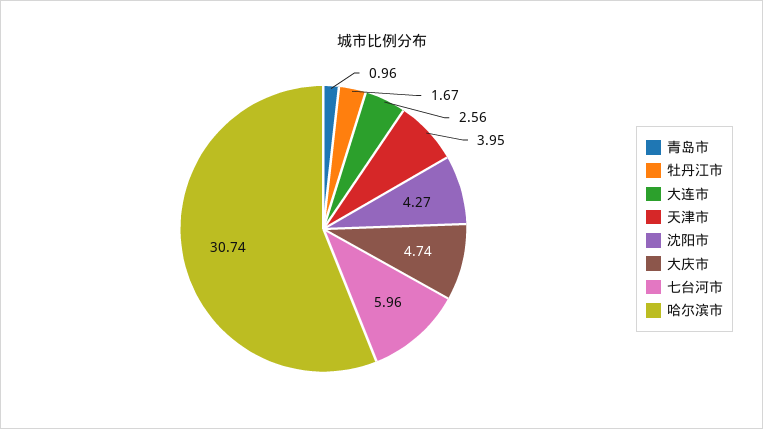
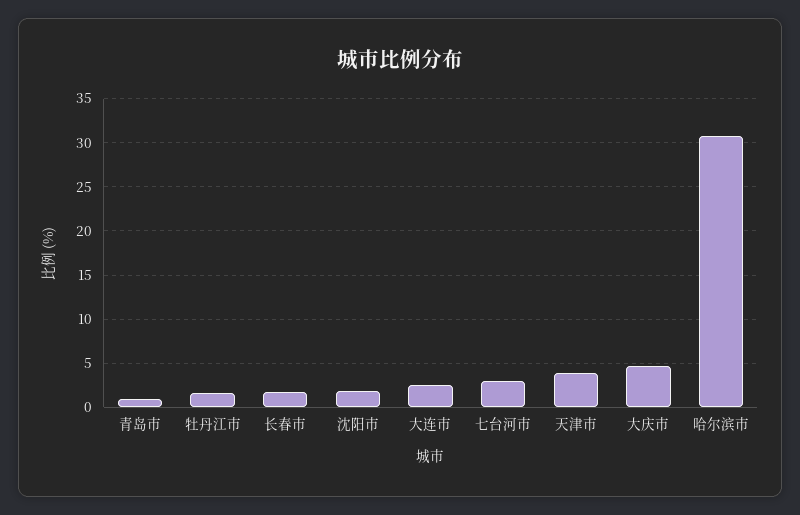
  {
    "青岛市": 0.96,
    "牡丹江市": 1.67,
    "大连市": 2.56,
    "天津市": 3.95,
-   "沈阳市": 4.27,
+   "沈阳市": 2,
    "大庆市": 4.74,
-   "七台河市": 5.96,
+   "七台河市": 3,
-   "哈尔滨市": 30.74
+   "哈尔滨市": 30.74,
+   "长春市": 2
  }

